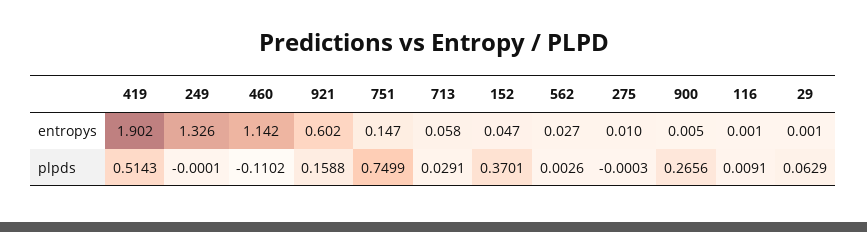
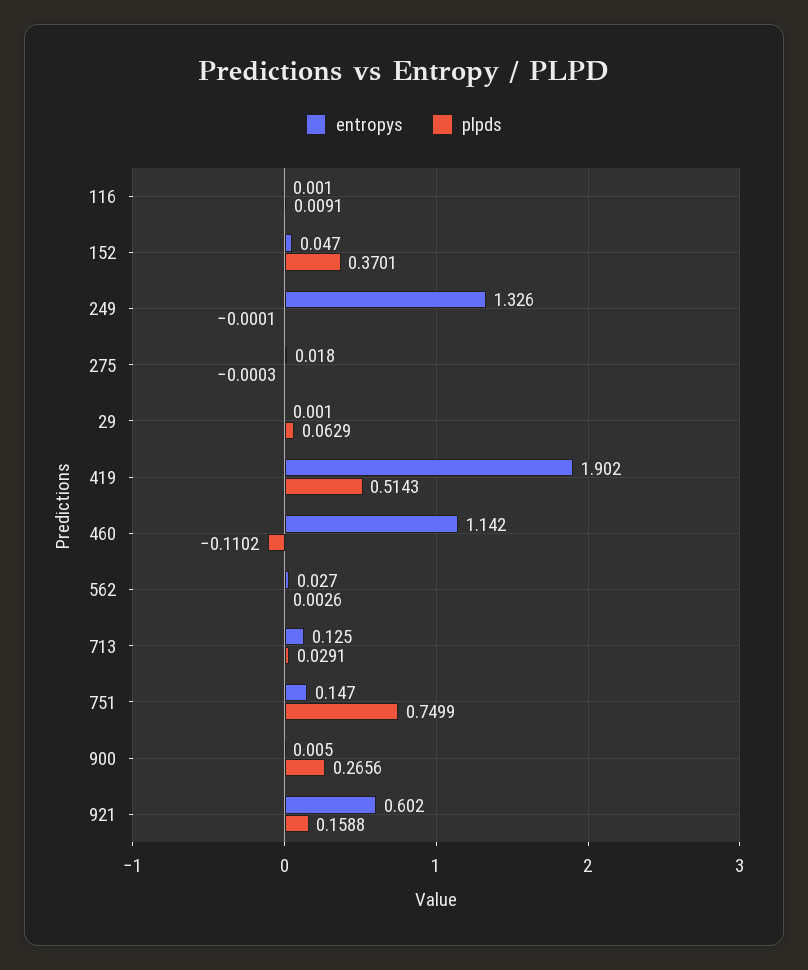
  {
    "entropys": {
      "419": 1.902,
      "249": 1.326,
      "460": 1.142,
      "921": 0.602,
      "751": 0.147,
-     "713": 0.058,
+     "713": 0.125,
      "152": 0.047,
      "562": 0.027,
-     "275": 0.01,
+     "275": 0.018,
      "900": 0.005,
      "116": 0.001,
      "29": 0.001
    },
    "plpds": {
      "419": 0.5143,
      "249": -0.0001,
      "460": -0.1102,
      "921": 0.1588,
      "751": 0.7499,
      "713": 0.0291,
      "152": 0.3701,
      "562": 0.0026,
      "275": -0.0003,
      "900": 0.2656,
      "116": 0.0091,
      "29": 0.0629
    }
  }

